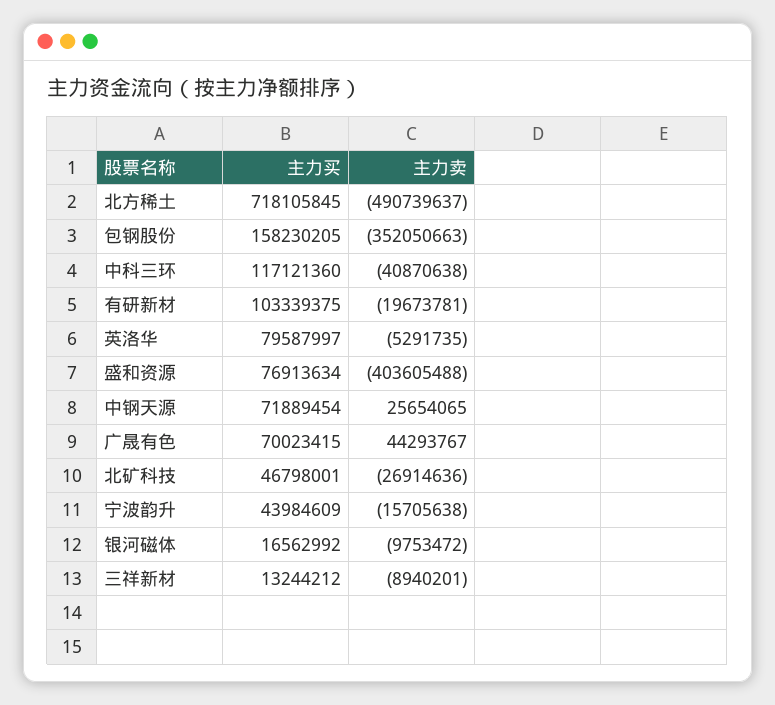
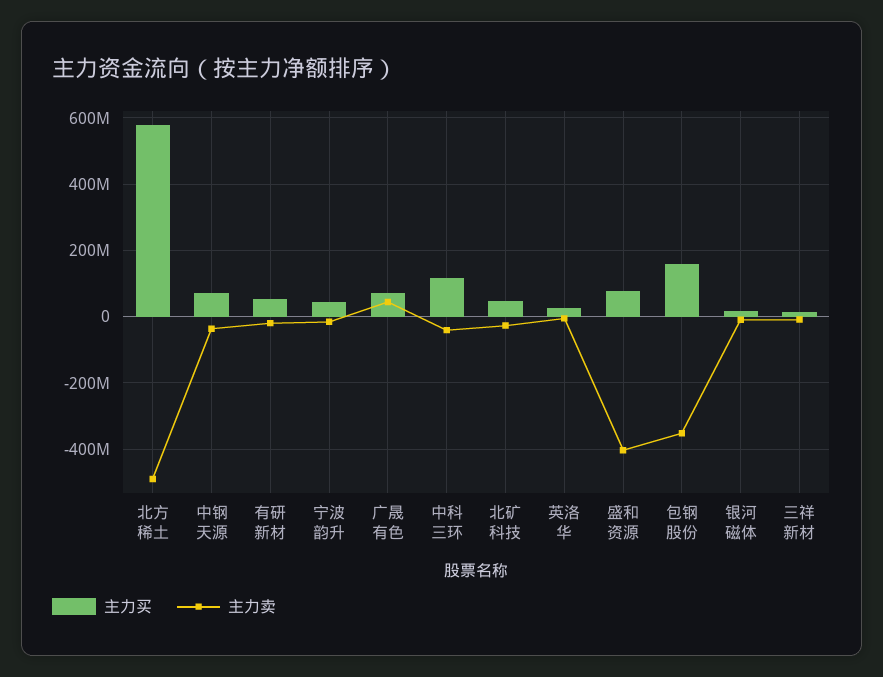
  {
    "主力买": {
-     "北方稀土": 718105845,
+     "北方稀土": 580000000,
      "包钢股份": 158230205,
      "中科三环": 117121360,
-     "有研新材": 103339375,
+     "有研新材": 60000000,
-     "英洛华": 79587997,
+     "英洛华": 20000000,
      "盛和资源": 76913634,
      "中钢天源": 71889454,
      "广晟有色": 70023415,
      "北矿科技": 46798001,
      "宁波韵升": 43984609,
      "银河磁体": 16562992,
      "三祥新材": 13244212
    },
    "主力卖": {
      "北方稀土": -490739637,
      "包钢股份": -352050663,
      "中科三环": -40870638,
      "有研新材": -19673781,
      "英洛华": -5291735,
      "盛和资源": -403605488,
-     "中钢天源": 25654065,
+     "中钢天源": -40000000,
      "广晟有色": 44293767,
      "北矿科技": -26914636,
      "宁波韵升": -15705638,
      "银河磁体": -9753472,
      "三祥新材": -8940201
    }
  }

